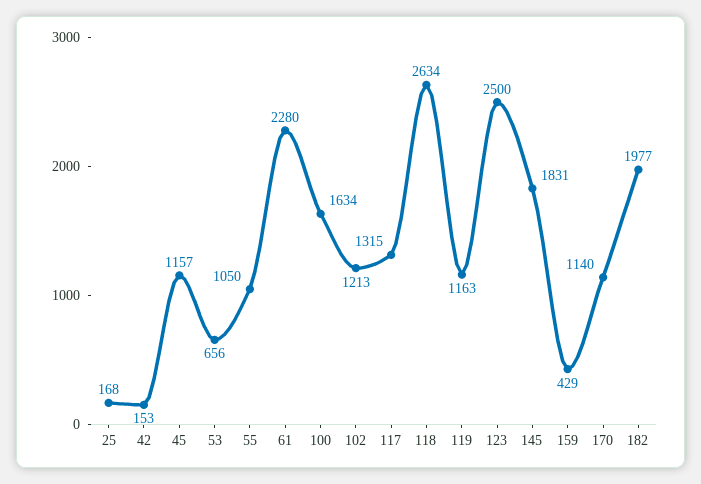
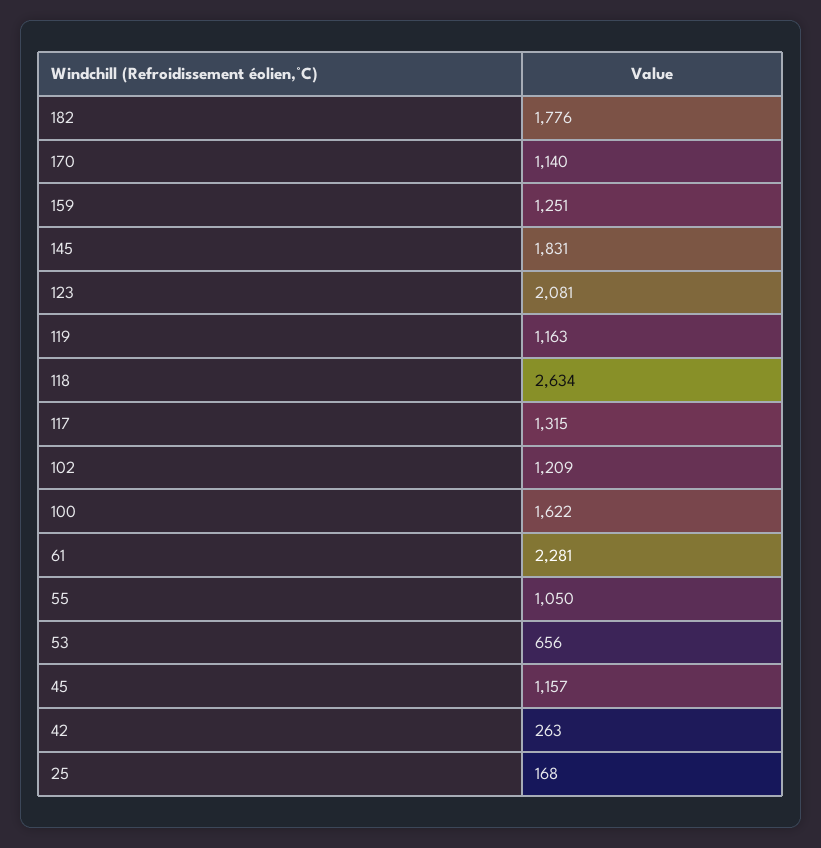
  {
    "25": 168,
-   "42": 153,
+   "42": 263,
    "45": 1157,
    "53": 656,
    "55": 1050,
-   "61": 2280,
+   "61": 2281,
-   "100": 1634,
+   "100": 1622,
-   "102": 1213,
+   "102": 1209,
    "117": 1315,
    "118": 2634,
    "119": 1163,
-   "123": 2500,
+   "123": 2081,
    "145": 1831,
-   "159": 429,
+   "159": 1251,
    "170": 1140,
-   "182": 1977
+   "182": 1776
  }

